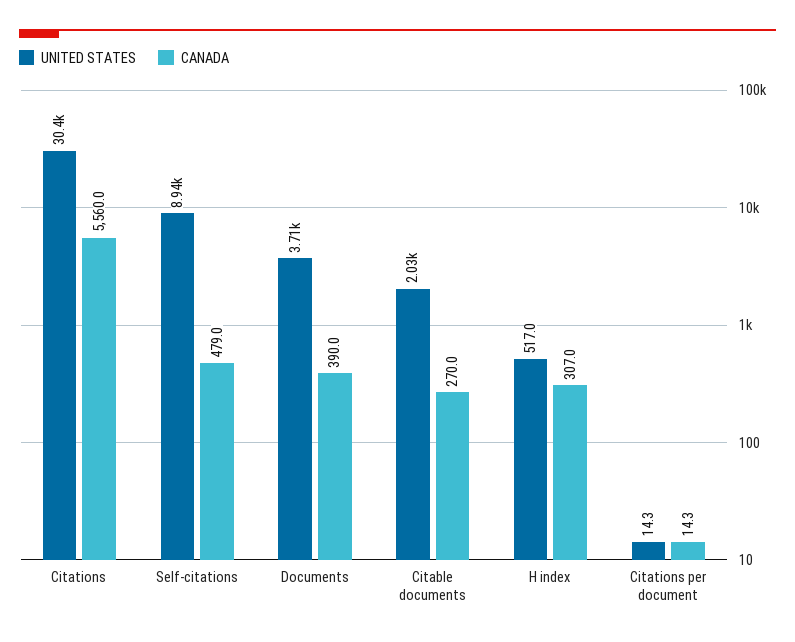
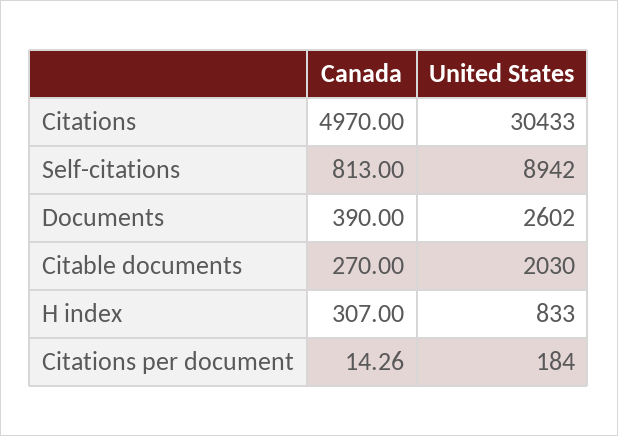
  {
    "UNITED STATES": {
      "Citations": 30433,
      "Self-citations": 8942,
-     "Documents": 3710,
+     "Documents": 2602,
      "Citable documents": 2030,
-     "H index": 517,
+     "H index": 833,
-     "Citations per document": 14.3
+     "Citations per document": 184
    },
    "CANADA": {
-     "Citations": 5560,
+     "Citations": 4970,
-     "Self-citations": 479,
+     "Self-citations": 813,
      "Documents": 390,
      "Citable documents": 270,
      "H index": 307,
      "Citations per document": 14.26
    }
  }

